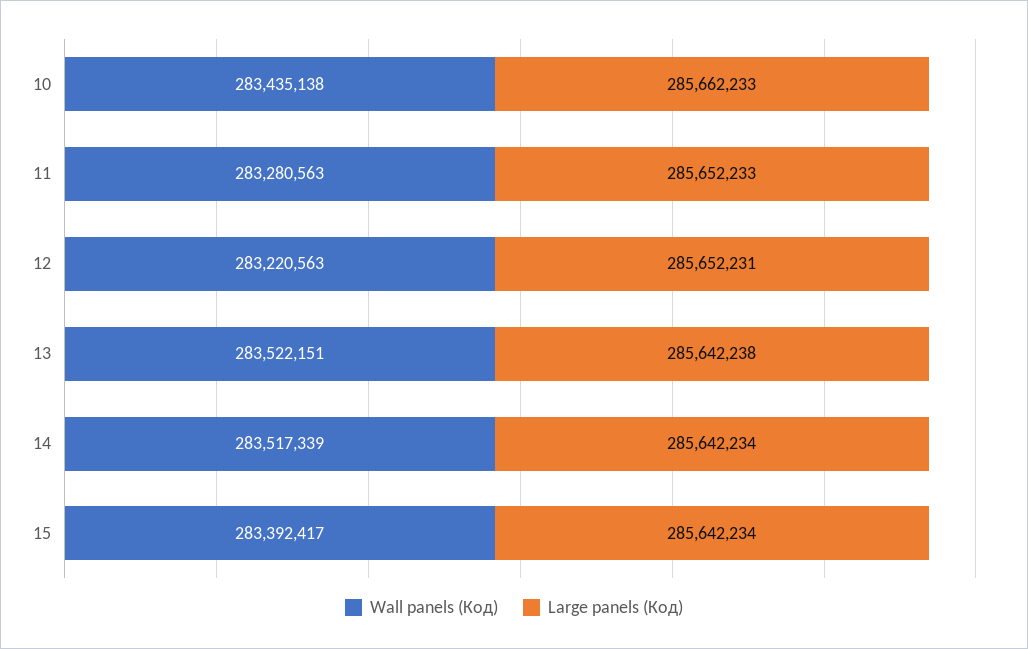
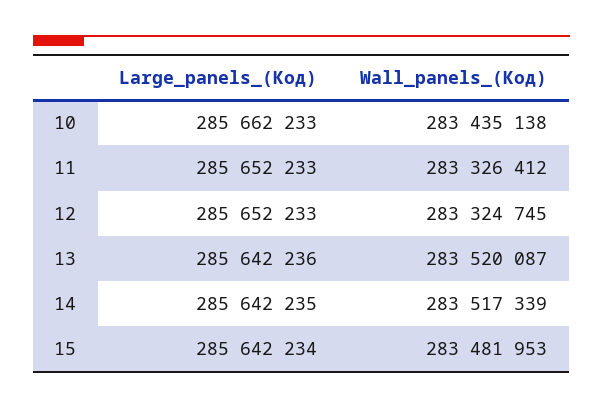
  {
    "Wall panels (Код)": {
      "10": 283435138,
-     "11": 283280563,
+     "11": 283326412,
-     "12": 283220563,
+     "12": 283324745,
-     "13": 283522151,
+     "13": 283520087,
      "14": 283517339,
-     "15": 283392417
+     "15": 283481953
    },
    "Large panels (Код)": {
      "10": 285662233,
      "11": 285652233,
-     "12": 285652231,
+     "12": 285652233,
-     "13": 285642238,
+     "13": 285642236,
-     "14": 285642234,
+     "14": 285642235,
      "15": 285642234
    }
  }

